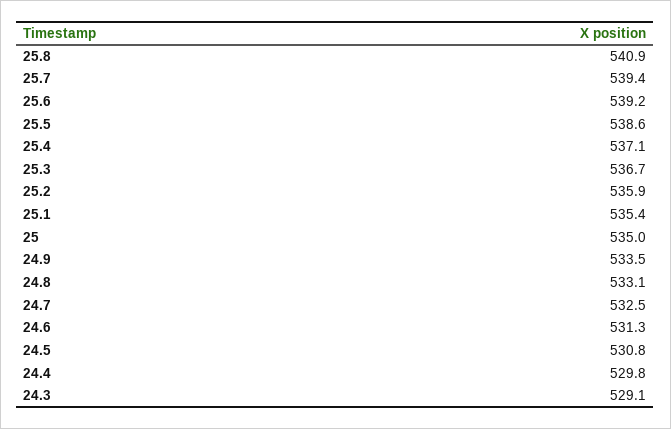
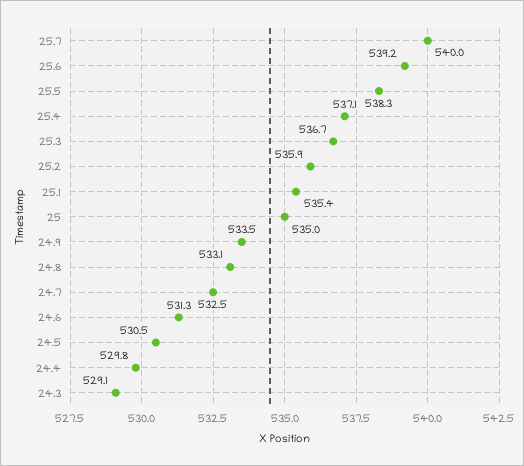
  {
-   "25.8": 540.9,
-   "25.7": 539.4,
+   "25.7": 540,
    "25.6": 539.2,
-   "25.5": 538.6,
+   "25.5": 538.3,
    "25.4": 537.1,
    "25.3": 536.7,
    "25.2": 535.9,
    "25.1": 535.4,
    "25": 535,
    "24.9": 533.5,
    "24.8": 533.1,
    "24.7": 532.5,
    "24.6": 531.3,
-   "24.5": 530.8,
+   "24.5": 530.5,
    "24.4": 529.8,
    "24.3": 529.1
  }

